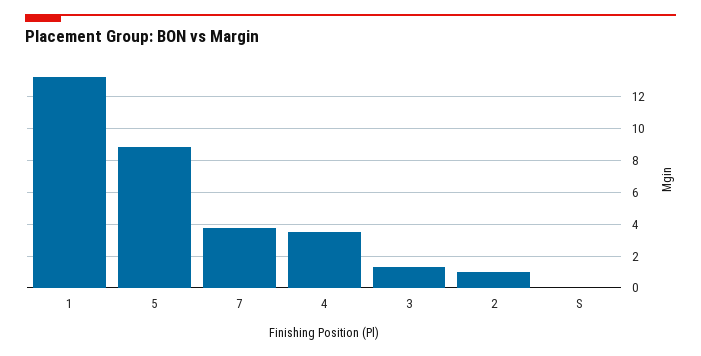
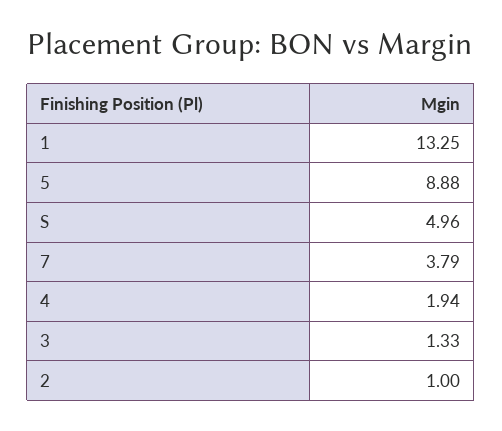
  {
    "1": 13.25,
    "5": 8.88,
    "7": 3.79,
-   "4": 3.5,
+   "4": 1.94,
    "3": 1.33,
    "2": 1,
-   "S": 0
+   "S": 4.96
  }

